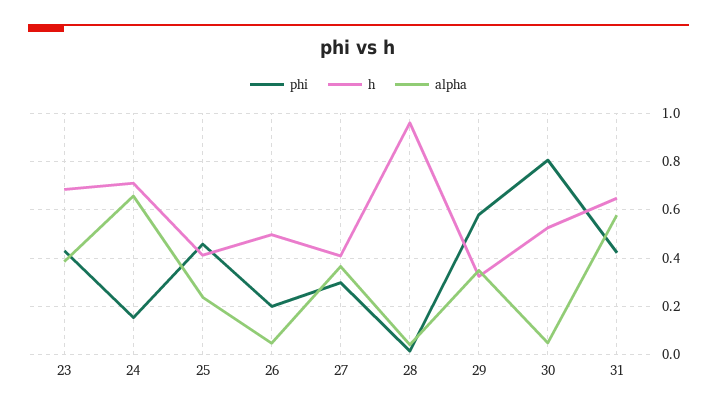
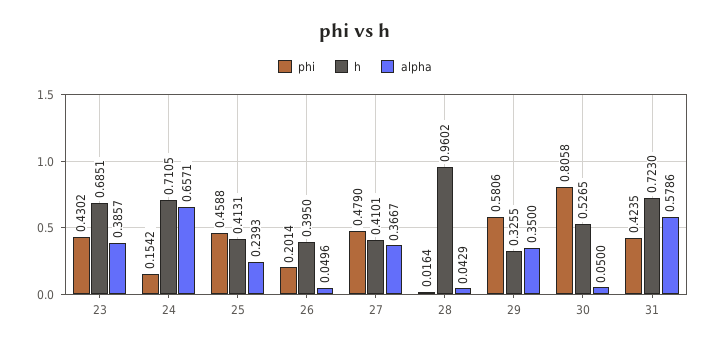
  {
    "phi": {
      "23": 0.4302,
      "24": 0.1542,
      "25": 0.4588,
      "26": 0.2014,
-     "27": 0.3,
+     "27": 0.479,
      "28": 0.0164,
      "29": 0.5806,
      "30": 0.8058,
      "31": 0.4235
    },
    "h": {
      "23": 0.6851,
      "24": 0.7105,
      "25": 0.4131,
-     "26": 0.5,
+     "26": 0.395,
      "27": 0.4101,
      "28": 0.9602,
      "29": 0.3255,
      "30": 0.5265,
-     "31": 0.65
+     "31": 0.723
    },
    "alpha": {
      "23": 0.3857,
      "24": 0.6571,
      "25": 0.2393,
      "26": 0.0496,
      "27": 0.3667,
      "28": 0.0429,
      "29": 0.35,
      "30": 0.05,
      "31": 0.5786
    }
  }

